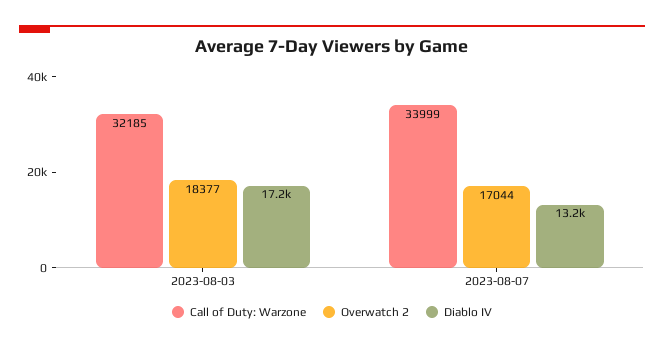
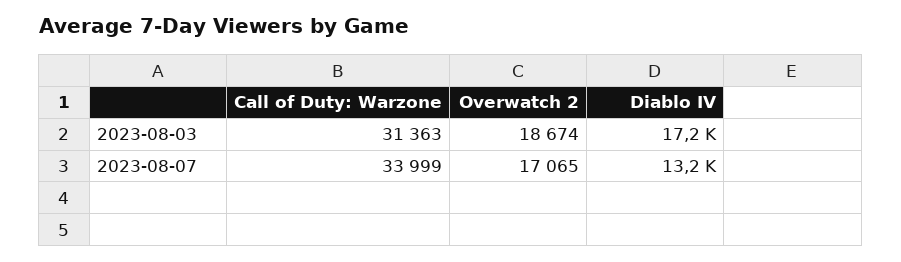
  {
    "Call of Duty: Warzone": {
-     "2023-08-03": 32185,
+     "2023-08-03": 31363,
      "2023-08-07": 33999
    },
    "Overwatch 2": {
-     "2023-08-03": 18377,
+     "2023-08-03": 18674,
-     "2023-08-07": 17044
+     "2023-08-07": 17065
    },
    "Diablo IV": {
      "2023-08-03": 17200,
      "2023-08-07": 13200
    }
  }

